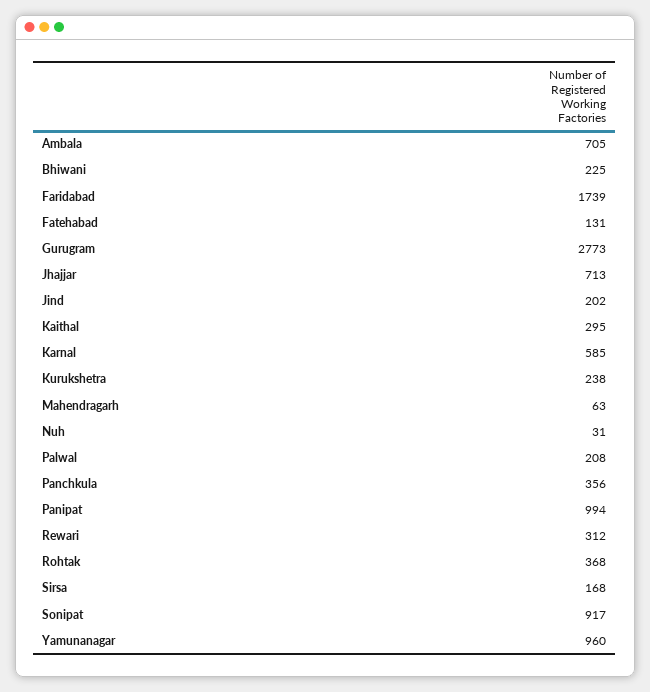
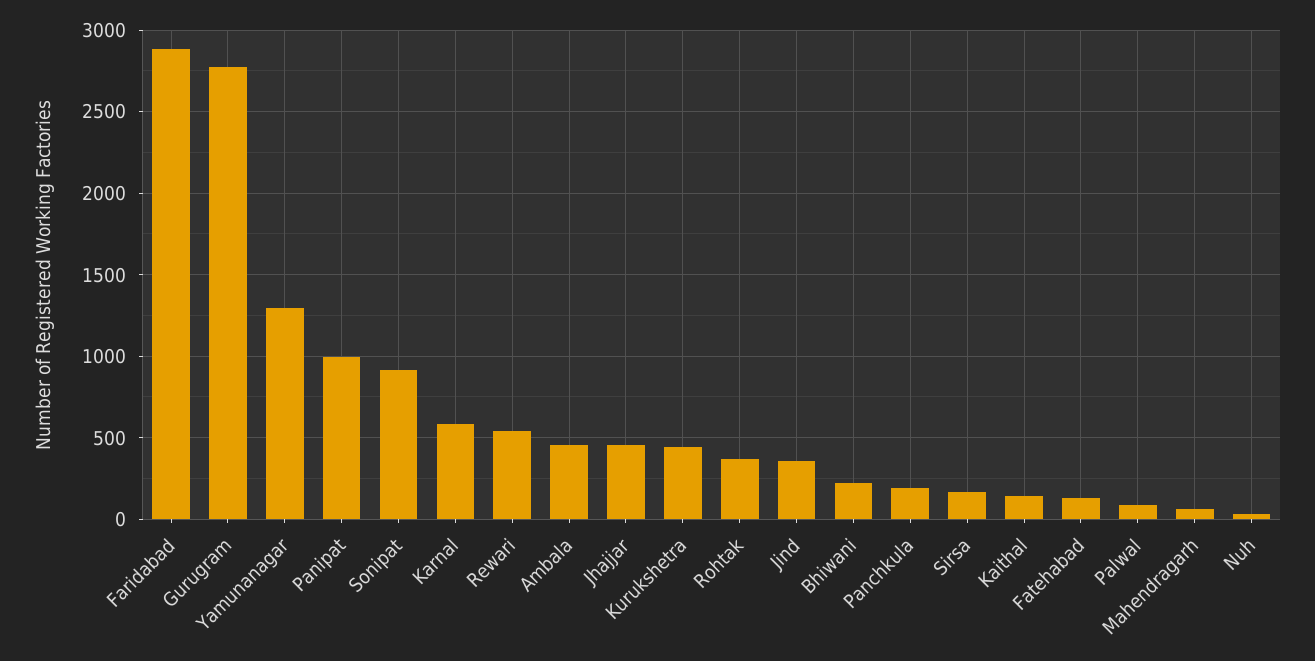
  {
-   "Ambala": 705,
+   "Ambala": 450,
    "Bhiwani": 225,
-   "Faridabad": 1739,
+   "Faridabad": 2900,
    "Fatehabad": 131,
    "Gurugram": 2773,
-   "Jhajjar": 713,
+   "Jhajjar": 450,
-   "Jind": 202,
+   "Jind": 350,
-   "Kaithal": 295,
+   "Kaithal": 150,
    "Karnal": 585,
-   "Kurukshetra": 238,
+   "Kurukshetra": 450,
    "Mahendragarh": 63,
    "Nuh": 31,
-   "Palwal": 208,
+   "Palwal": 100,
-   "Panchkula": 356,
+   "Panchkula": 200,
    "Panipat": 994,
-   "Rewari": 312,
+   "Rewari": 550,
    "Rohtak": 368,
    "Sirsa": 168,
    "Sonipat": 917,
-   "Yamunanagar": 960
+   "Yamunanagar": 1300
  }

